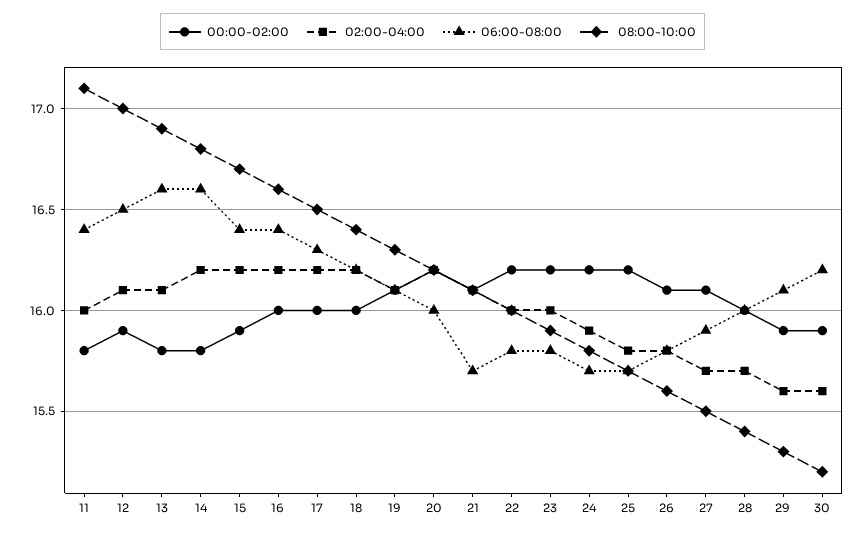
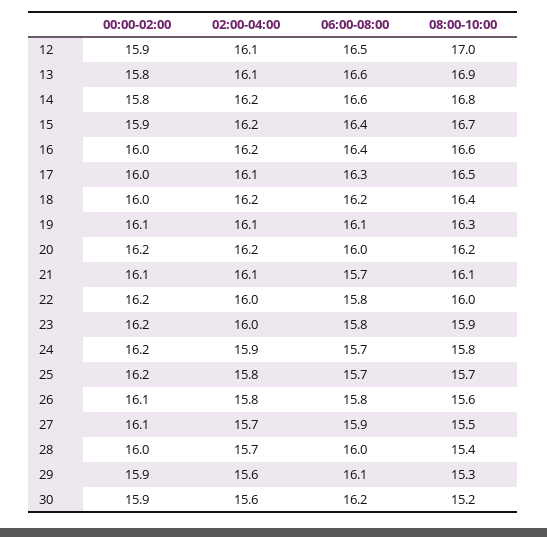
  {
    "00:00-02:00": {
-     "11": 15.8,
      "12": 15.9,
      "13": 15.8,
      "14": 15.8,
      "15": 15.9,
      "16": 16,
      "17": 16,
      "18": 16,
      "19": 16.1,
      "20": 16.2,
      "21": 16.1,
      "22": 16.2,
      "23": 16.2,
      "24": 16.2,
      "25": 16.2,
      "26": 16.1,
      "27": 16.1,
      "28": 16,
      "29": 15.9,
      "30": 15.9
    },
    "02:00-04:00": {
-     "11": 16,
      "12": 16.1,
      "13": 16.1,
      "14": 16.2,
      "15": 16.2,
      "16": 16.2,
-     "17": 16.2,
+     "17": 16.1,
      "18": 16.2,
      "19": 16.1,
      "20": 16.2,
      "21": 16.1,
      "22": 16,
      "23": 16,
      "24": 15.9,
      "25": 15.8,
      "26": 15.8,
      "27": 15.7,
      "28": 15.7,
      "29": 15.6,
      "30": 15.6
    },
    "06:00-08:00": {
-     "11": 16.4,
      "12": 16.5,
      "13": 16.6,
      "14": 16.6,
      "15": 16.4,
      "16": 16.4,
      "17": 16.3,
      "18": 16.2,
      "19": 16.1,
      "20": 16,
      "21": 15.7,
      "22": 15.8,
      "23": 15.8,
      "24": 15.7,
      "25": 15.7,
      "26": 15.8,
      "27": 15.9,
      "28": 16,
      "29": 16.1,
      "30": 16.2
    },
    "08:00-10:00": {
-     "11": 17.1,
      "12": 17,
      "13": 16.9,
      "14": 16.8,
      "15": 16.7,
      "16": 16.6,
      "17": 16.5,
      "18": 16.4,
      "19": 16.3,
      "20": 16.2,
      "21": 16.1,
      "22": 16,
      "23": 15.9,
      "24": 15.8,
      "25": 15.7,
      "26": 15.6,
      "27": 15.5,
      "28": 15.4,
      "29": 15.3,
      "30": 15.2
    }
  }

